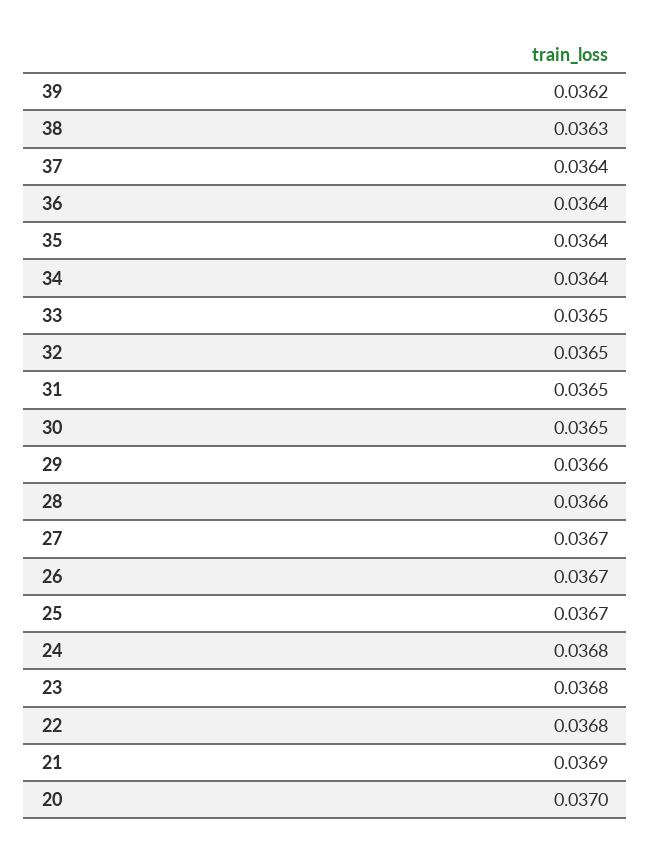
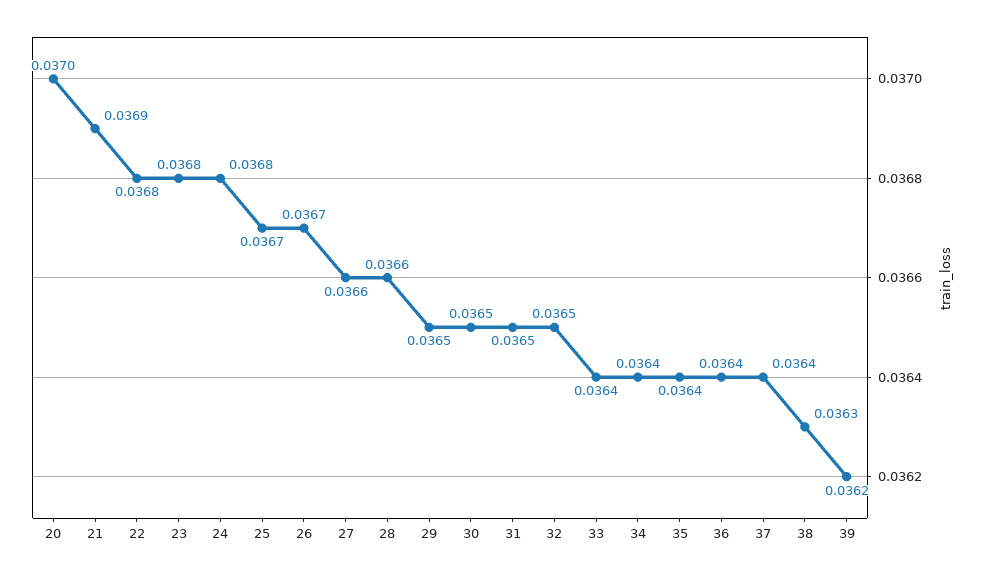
  {
    "39": 0.0362,
    "38": 0.0363,
    "37": 0.0364,
    "36": 0.0364,
    "35": 0.0364,
    "34": 0.0364,
-   "33": 0.0365,
+   "33": 0.0364,
    "32": 0.0365,
    "31": 0.0365,
    "30": 0.0365,
-   "29": 0.0366,
+   "29": 0.0365,
    "28": 0.0366,
-   "27": 0.0367,
+   "27": 0.0366,
    "26": 0.0367,
    "25": 0.0367,
    "24": 0.0368,
    "23": 0.0368,
    "22": 0.0368,
    "21": 0.0369,
    "20": 0.037
  }

